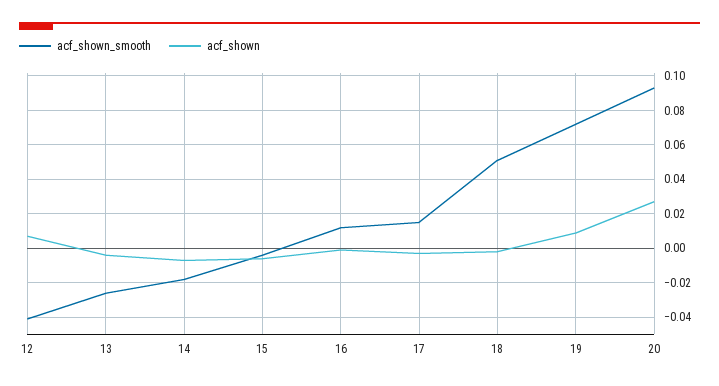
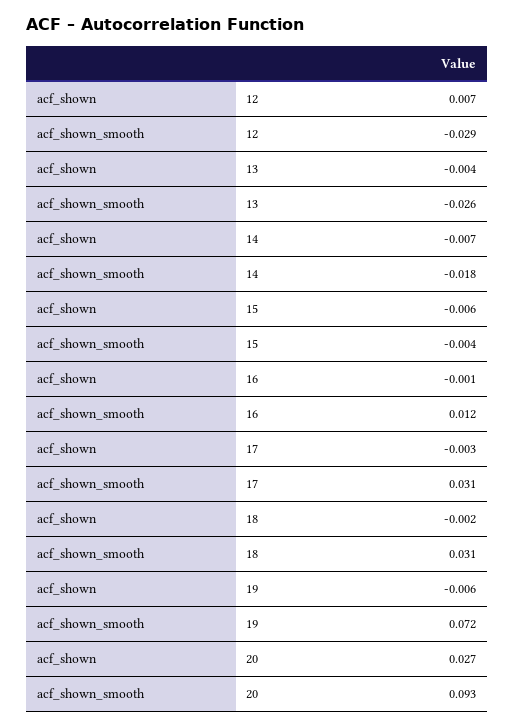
  {
    "acf_shown_smooth": {
-     "12": -0.04,
+     "12": -0.029,
      "13": -0.026,
      "14": -0.018,
      "15": -0.004,
      "16": 0.012,
-     "17": 0.015,
+     "17": 0.031,
-     "18": 0.05,
+     "18": 0.031,
      "19": 0.072,
      "20": 0.093
    },
    "acf_shown": {
      "12": 0.007,
      "13": -0.004,
      "14": -0.007,
      "15": -0.006,
      "16": -0.001,
      "17": -0.003,
      "18": -0.002,
-     "19": 0.01,
+     "19": -0.006,
      "20": 0.027
    }
  }

